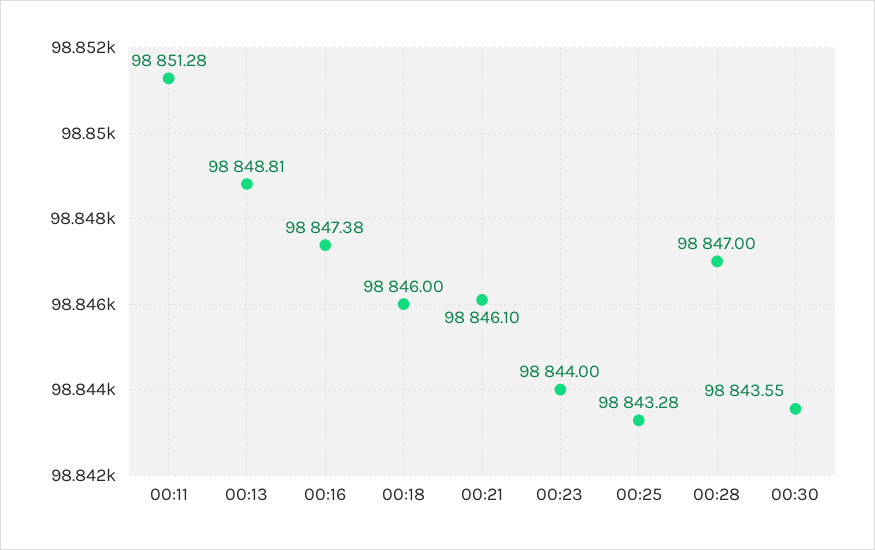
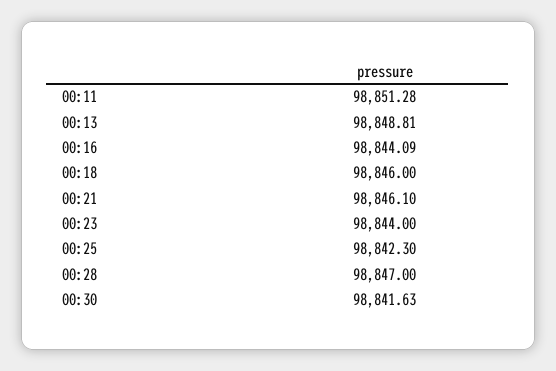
  {
    "00:11": 98851.28,
    "00:13": 98848.81,
-   "00:16": 98847.38,
+   "00:16": 98844.09,
    "00:18": 98846,
    "00:21": 98846.1,
    "00:23": 98844,
-   "00:25": 98843.28,
+   "00:25": 98842.3,
    "00:28": 98847,
-   "00:30": 98843.55
+   "00:30": 98841.63
  }

